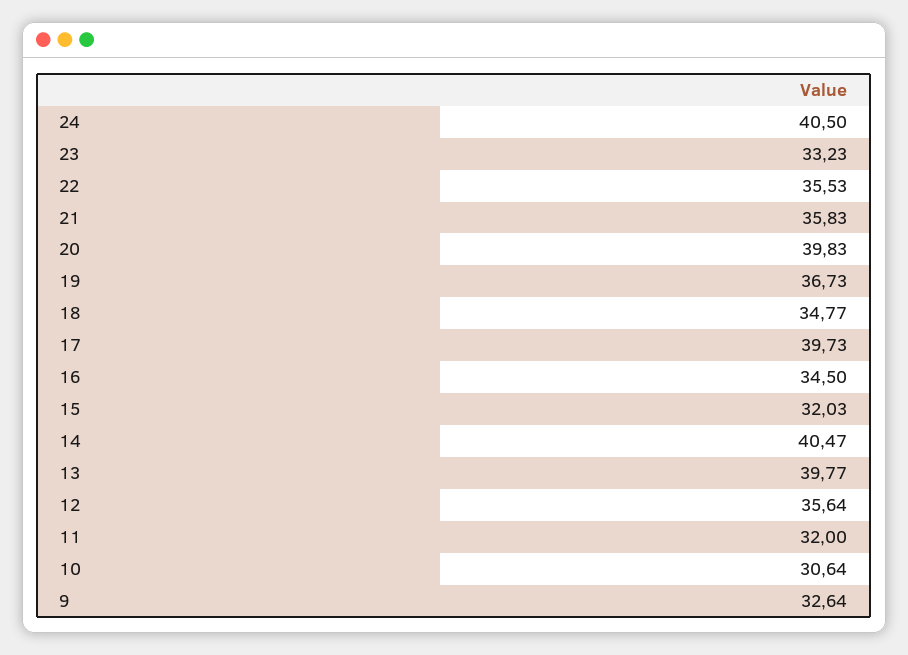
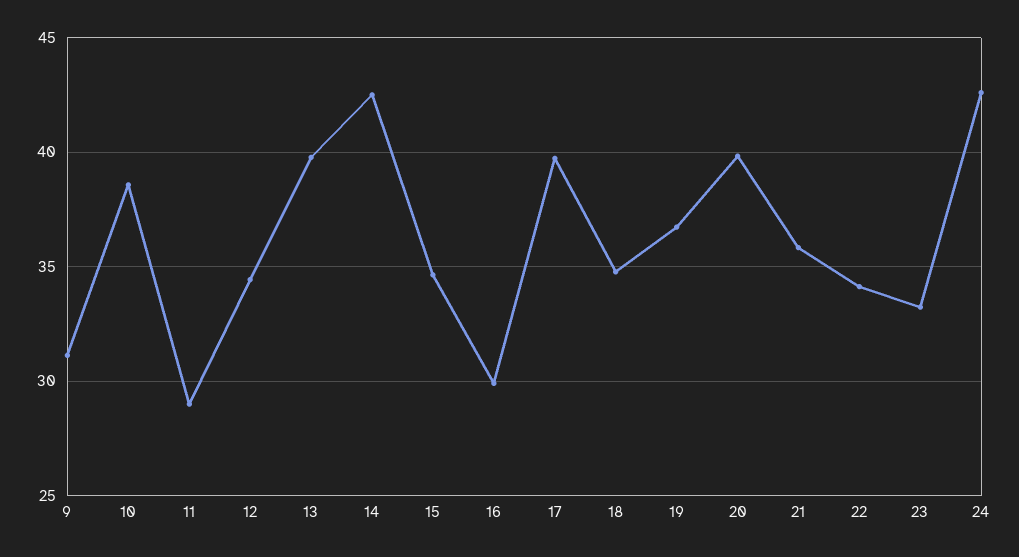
  {
-   "24": 40.5,
+   "24": 42.5,
    "23": 33.23,
-   "22": 35.53,
+   "22": 34,
    "21": 35.83,
    "20": 39.83,
    "19": 36.73,
    "18": 34.77,
    "17": 39.73,
-   "16": 34.5,
+   "16": 30,
-   "15": 32.03,
+   "15": 34.5,
-   "14": 40.47,
+   "14": 42.5,
    "13": 39.77,
-   "12": 35.64,
+   "12": 34.5,
-   "11": 32,
+   "11": 29,
-   "10": 30.64,
+   "10": 38.5,
-   "9": 32.64
+   "9": 31
  }

